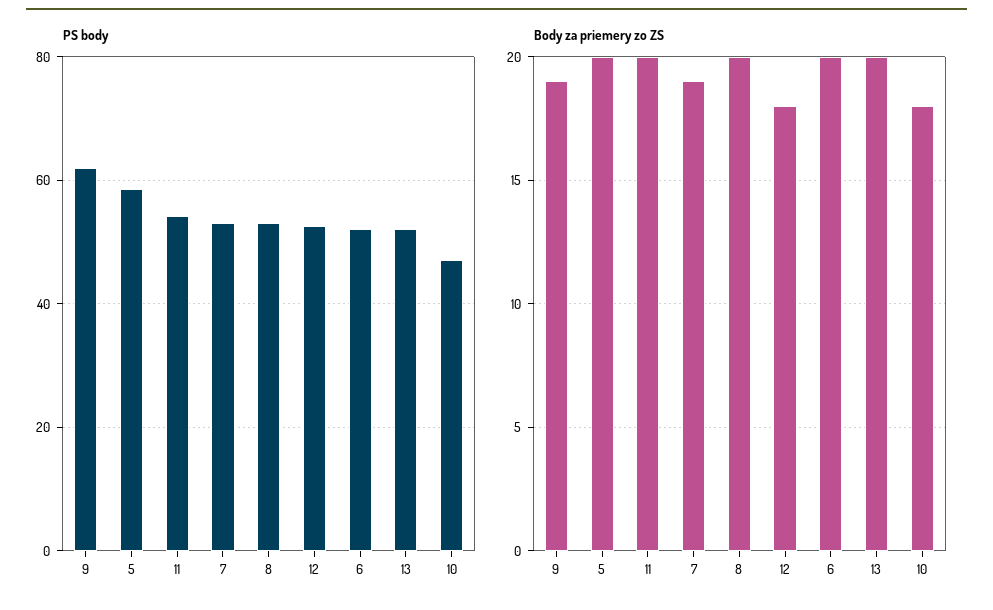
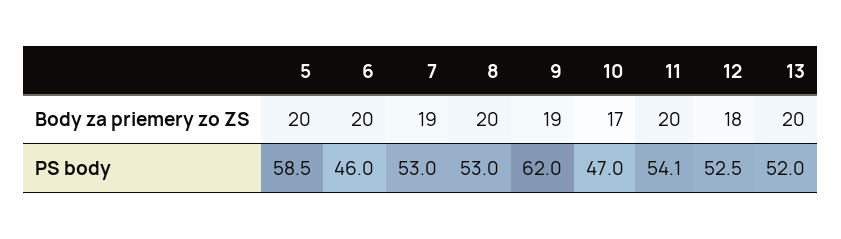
  {
    "PS body": {
      "9": 62,
      "5": 58.5,
      "11": 54.1,
      "7": 53,
      "8": 53,
      "12": 52.5,
-     "6": 52,
+     "6": 46,
      "13": 52,
      "10": 47
    },
    "Body za priemery zo ZS": {
      "9": 19,
      "5": 20,
      "11": 20,
      "7": 19,
      "8": 20,
      "12": 18,
      "6": 20,
      "13": 20,
-     "10": 18
+     "10": 17
    }
  }

